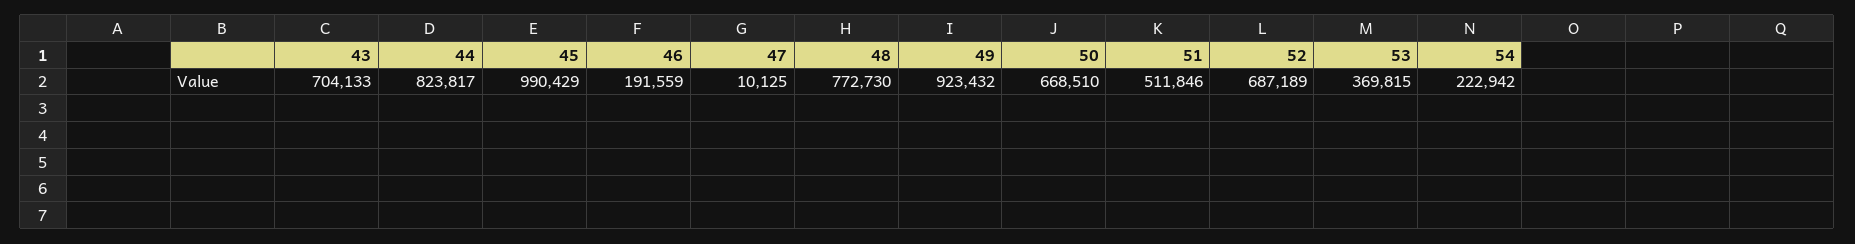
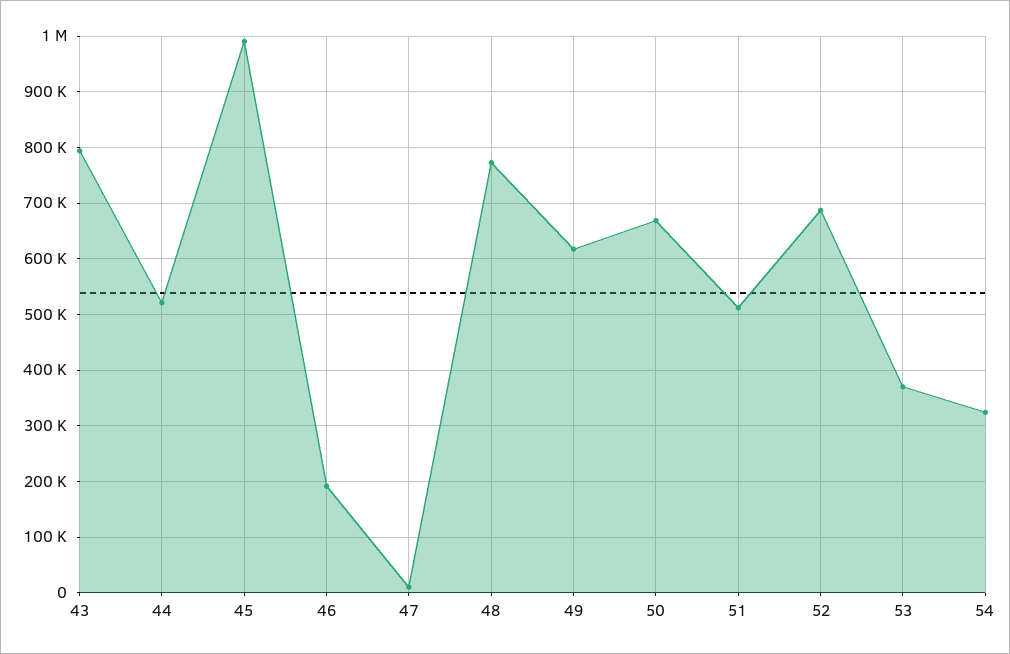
  {
-   "43": 704133,
+   "43": 800000,
-   "44": 823817,
+   "44": 520000,
    "45": 990429,
    "46": 191559,
    "47": 10125,
    "48": 772730,
-   "49": 923432,
+   "49": 620000,
    "50": 668510,
    "51": 511846,
    "52": 687189,
    "53": 369815,
-   "54": 222942
+   "54": 320000
  }

